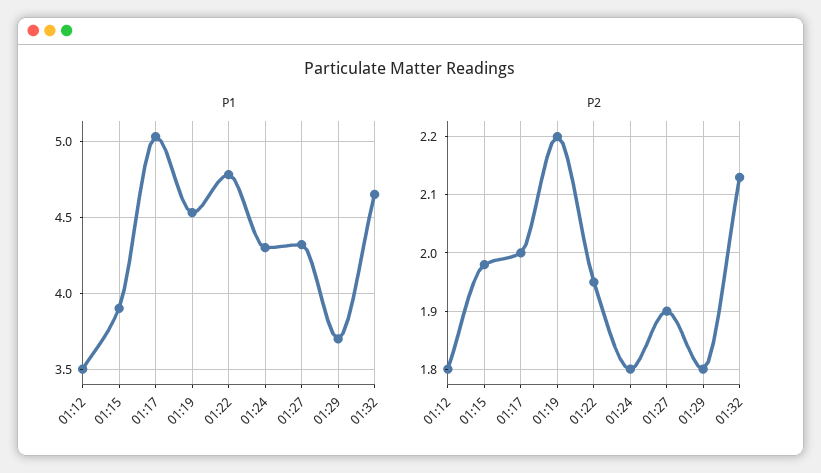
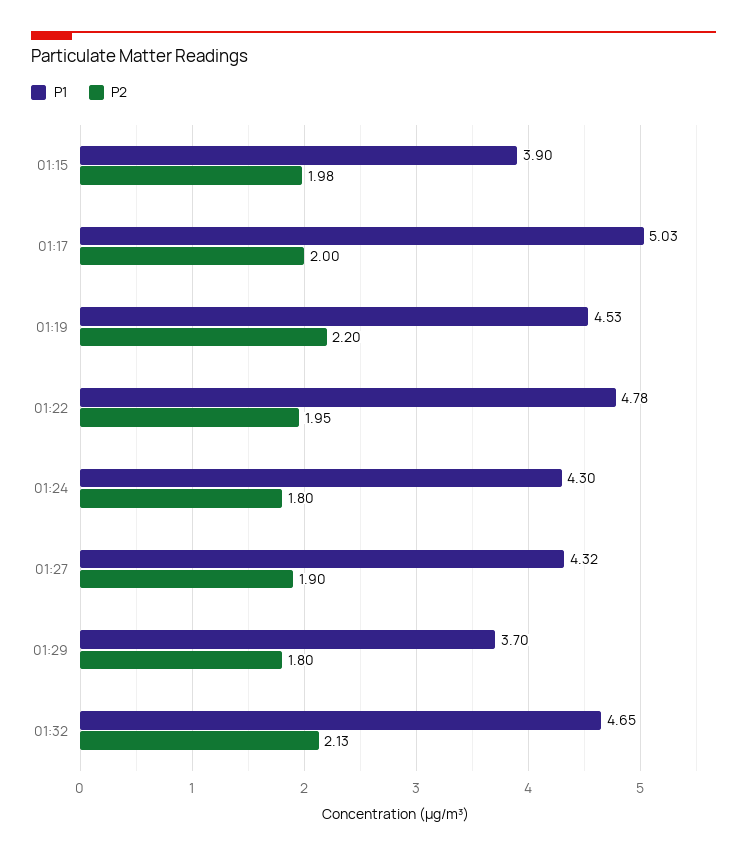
  {
    "P1": {
-     "01:12": 3.5,
      "01:15": 3.9,
      "01:17": 5.03,
      "01:19": 4.53,
      "01:22": 4.78,
      "01:24": 4.3,
      "01:27": 4.32,
      "01:29": 3.7,
      "01:32": 4.65
    },
    "P2": {
-     "01:12": 1.8,
      "01:15": 1.98,
      "01:17": 2,
      "01:19": 2.2,
      "01:22": 1.95,
      "01:24": 1.8,
      "01:27": 1.9,
      "01:29": 1.8,
      "01:32": 2.13
    }
  }

